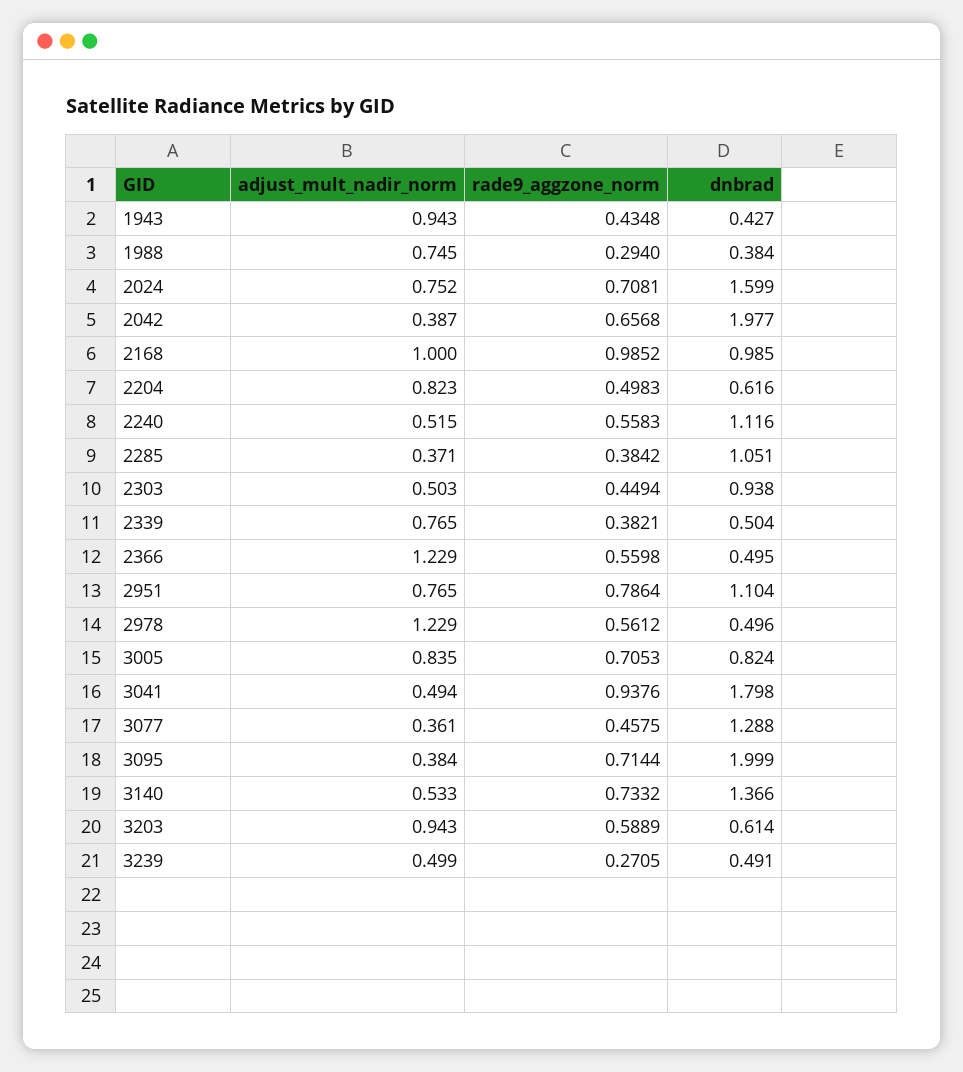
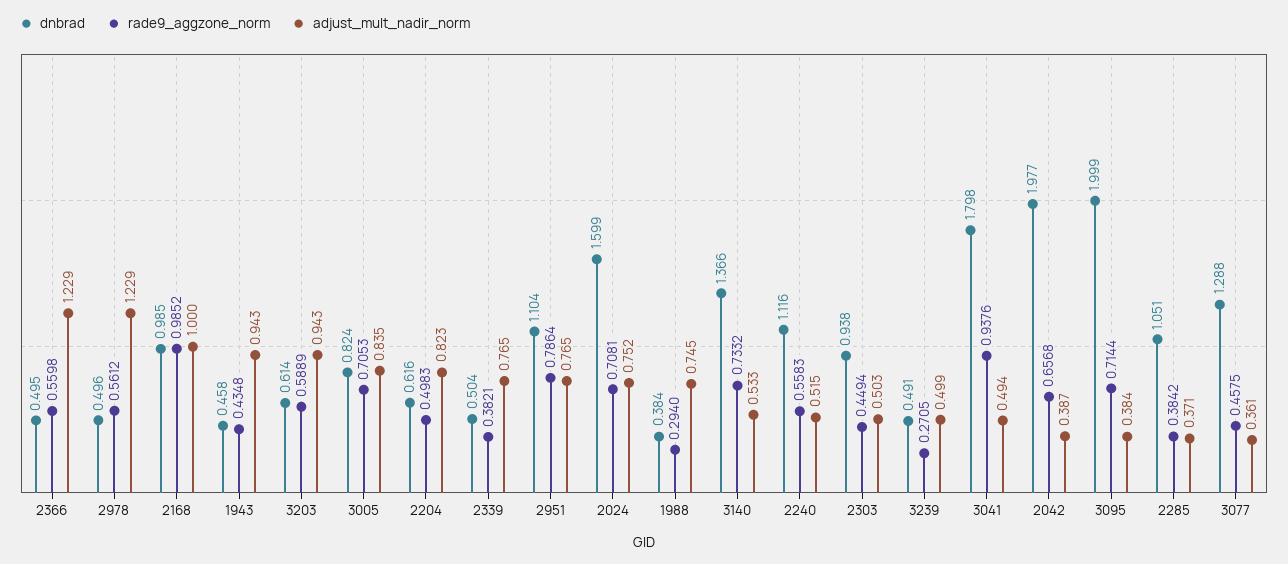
  {
    "adjust_mult_nadir_norm": {
      "1943": 0.943,
      "1988": 0.745,
      "2024": 0.752,
      "2042": 0.387,
      "2168": 1,
      "2204": 0.823,
      "2240": 0.515,
      "2285": 0.371,
      "2303": 0.503,
      "2339": 0.765,
      "2366": 1.229,
      "2951": 0.765,
      "2978": 1.229,
      "3005": 0.835,
      "3041": 0.494,
      "3077": 0.361,
      "3095": 0.384,
      "3140": 0.533,
      "3203": 0.943,
      "3239": 0.499
    },
    "rade9_aggzone_norm": {
      "1943": 0.4348,
      "1988": 0.294,
      "2024": 0.7081,
      "2042": 0.6568,
      "2168": 0.9852,
      "2204": 0.4983,
      "2240": 0.5583,
      "2285": 0.3842,
      "2303": 0.4494,
      "2339": 0.3821,
      "2366": 0.5598,
      "2951": 0.7864,
      "2978": 0.5612,
      "3005": 0.7053,
      "3041": 0.9376,
      "3077": 0.4575,
      "3095": 0.7144,
      "3140": 0.7332,
      "3203": 0.5889,
      "3239": 0.2705
    },
    "dnbrad": {
-     "1943": 0.427,
+     "1943": 0.458,
      "1988": 0.384,
      "2024": 1.599,
      "2042": 1.977,
      "2168": 0.985,
      "2204": 0.616,
      "2240": 1.116,
      "2285": 1.051,
      "2303": 0.938,
      "2339": 0.504,
      "2366": 0.495,
      "2951": 1.104,
      "2978": 0.496,
      "3005": 0.824,
      "3041": 1.798,
      "3077": 1.288,
      "3095": 1.999,
      "3140": 1.366,
      "3203": 0.614,
      "3239": 0.491
    }
  }

